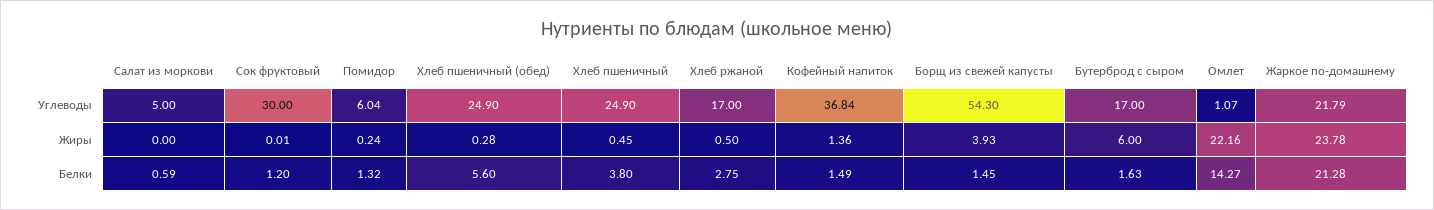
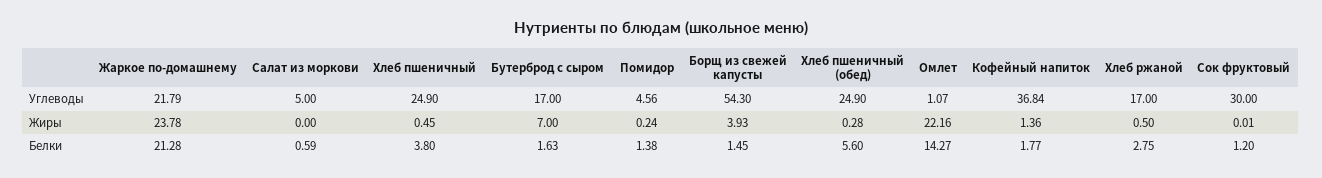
  {
    "Салат из моркови": {
      "Углеводы": 5,
      "Жиры": 0,
      "Белки": 0.59
    },
    "Сок фруктовый": {
      "Углеводы": 30,
      "Жиры": 0.01,
      "Белки": 1.2
    },
    "Помидор": {
-     "Углеводы": 6.04,
+     "Углеводы": 4.56,
      "Жиры": 0.24,
-     "Белки": 1.32
+     "Белки": 1.38
    },
    "Хлеб пшеничный (обед)": {
      "Углеводы": 24.9,
      "Жиры": 0.28,
      "Белки": 5.6
    },
    "Хлеб пшеничный": {
      "Углеводы": 24.9,
      "Жиры": 0.45,
      "Белки": 3.8
    },
    "Хлеб ржаной": {
      "Углеводы": 17,
      "Жиры": 0.5,
      "Белки": 2.75
    },
    "Кофейный напиток": {
      "Углеводы": 36.84,
      "Жиры": 1.36,
-     "Белки": 1.49
+     "Белки": 1.77
    },
    "Борщ из свежей капусты": {
      "Углеводы": 54.3,
      "Жиры": 3.93,
      "Белки": 1.45
    },
    "Бутерброд с сыром": {
      "Углеводы": 17,
-     "Жиры": 6,
+     "Жиры": 7,
      "Белки": 1.63
    },
    "Омлет": {
      "Углеводы": 1.07,
      "Жиры": 22.16,
      "Белки": 14.27
    },
    "Жаркое по-домашнему": {
      "Углеводы": 21.79,
      "Жиры": 23.78,
      "Белки": 21.28
    }
  }

